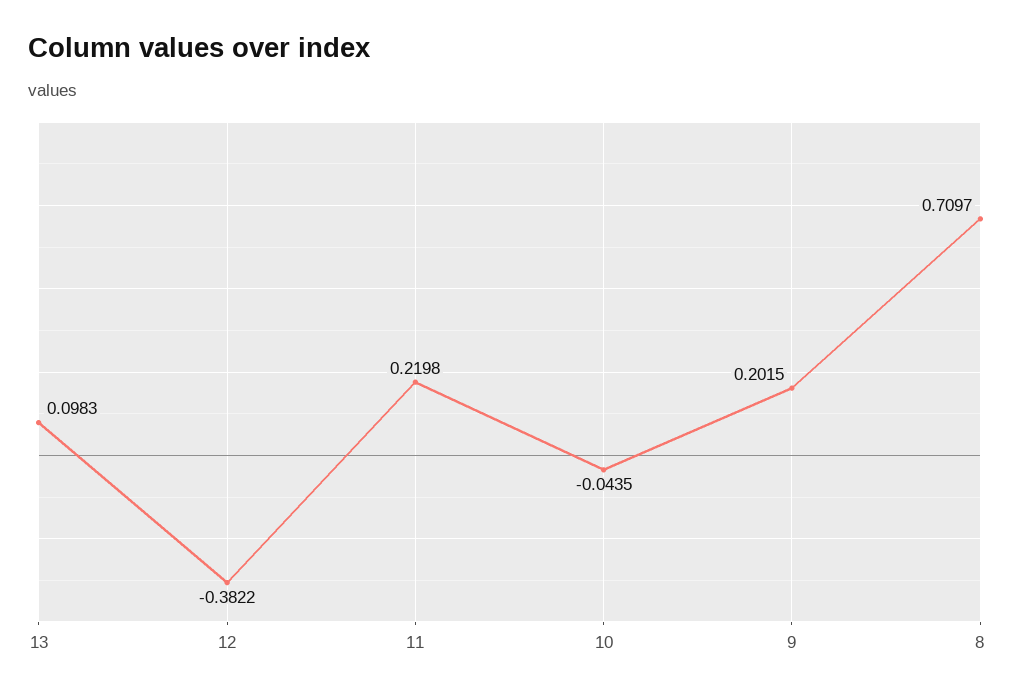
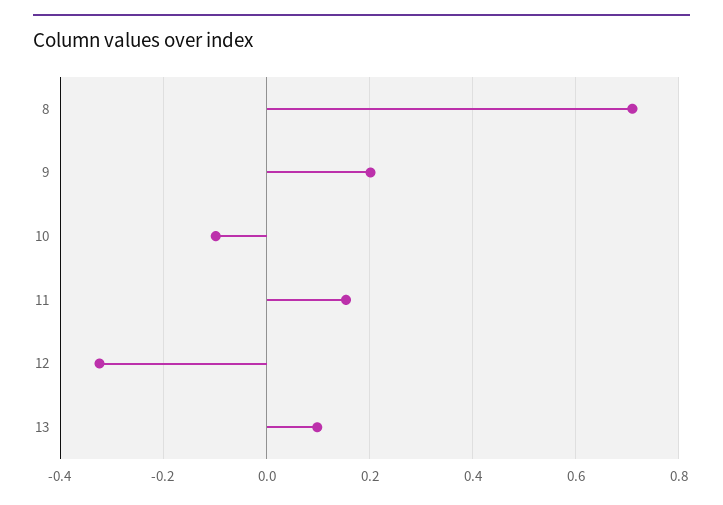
  {
    "13": 0.0983,
-   "12": -0.3822,
+   "12": -0.32,
-   "11": 0.2198,
+   "11": 0.16,
-   "10": -0.0435,
+   "10": -0.1,
    "9": 0.2015,
    "8": 0.7097
  }

